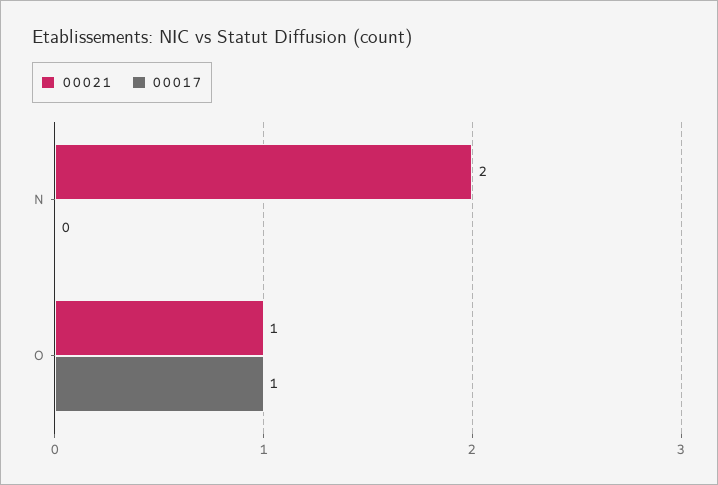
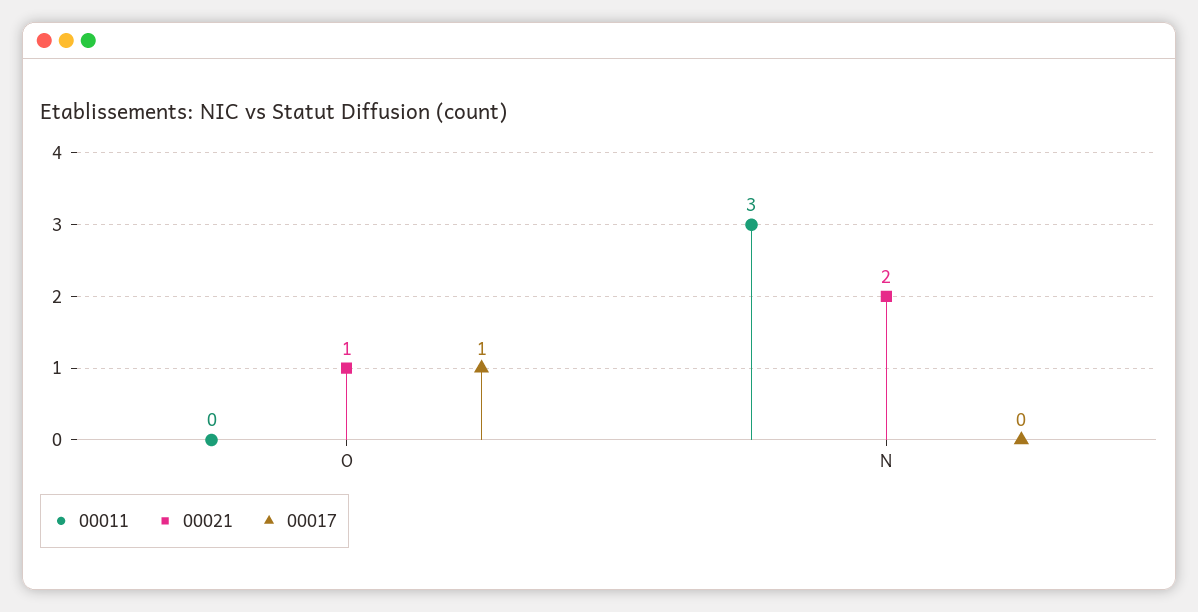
  {
    "00021": {
      "N": 2,
      "O": 1
    },
    "00017": {
      "N": 0,
      "O": 1
-   }
+   },
+   "00011": {
+     "O": 0,
+     "N": 3
+   }
  }

